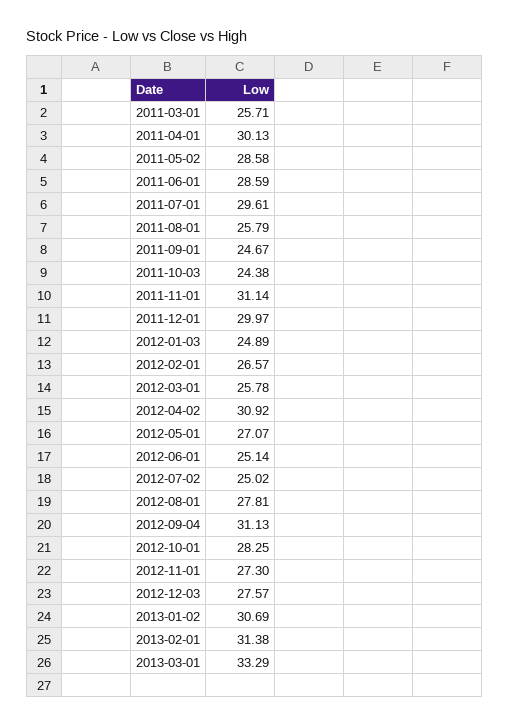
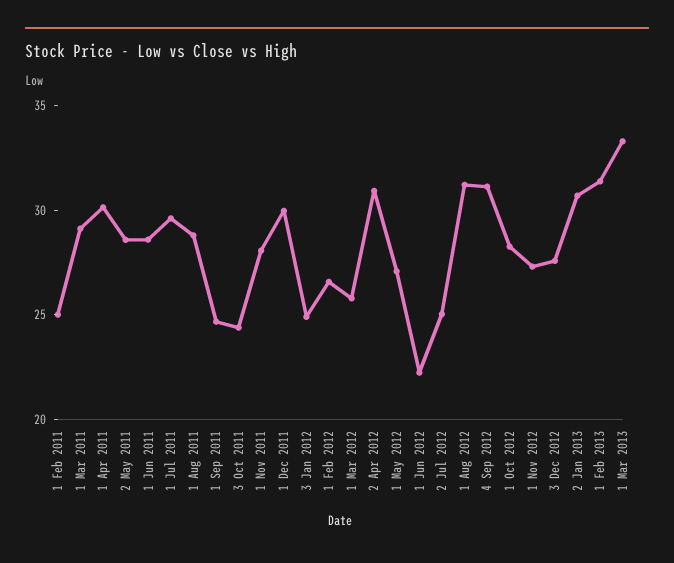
  {
-   "2011-03-01": 25.71,
+   "2011-03-01": 29,
    "2011-04-01": 30.13,
    "2011-05-02": 28.58,
    "2011-06-01": 28.59,
    "2011-07-01": 29.61,
-   "2011-08-01": 25.79,
+   "2011-08-01": 29,
    "2011-09-01": 24.67,
    "2011-10-03": 24.38,
-   "2011-11-01": 31.14,
+   "2011-11-01": 28,
    "2011-12-01": 29.97,
    "2012-01-03": 24.89,
    "2012-02-01": 26.57,
    "2012-03-01": 25.78,
    "2012-04-02": 30.92,
    "2012-05-01": 27.07,
-   "2012-06-01": 25.14,
+   "2012-06-01": 22,
    "2012-07-02": 25.02,
-   "2012-08-01": 27.81,
+   "2012-08-01": 31,
    "2012-09-04": 31.13,
    "2012-10-01": 28.25,
    "2012-11-01": 27.3,
    "2012-12-03": 27.57,
    "2013-01-02": 30.69,
    "2013-02-01": 31.38,
-   "2013-03-01": 33.29
+   "2013-03-01": 33.29,
+   "1 Feb 2011": 25
  }

